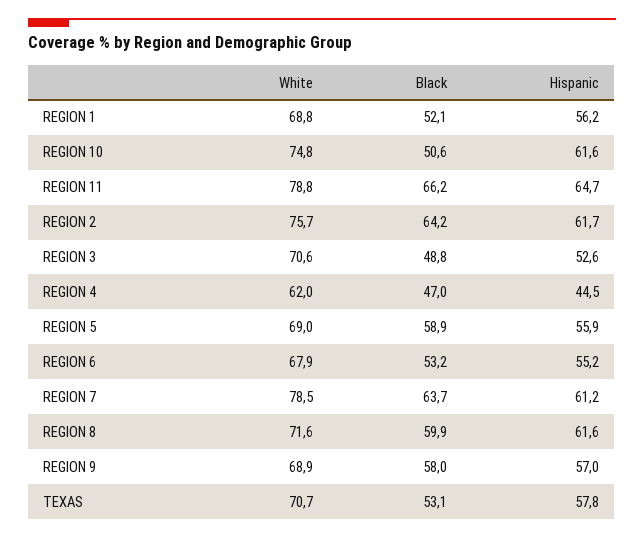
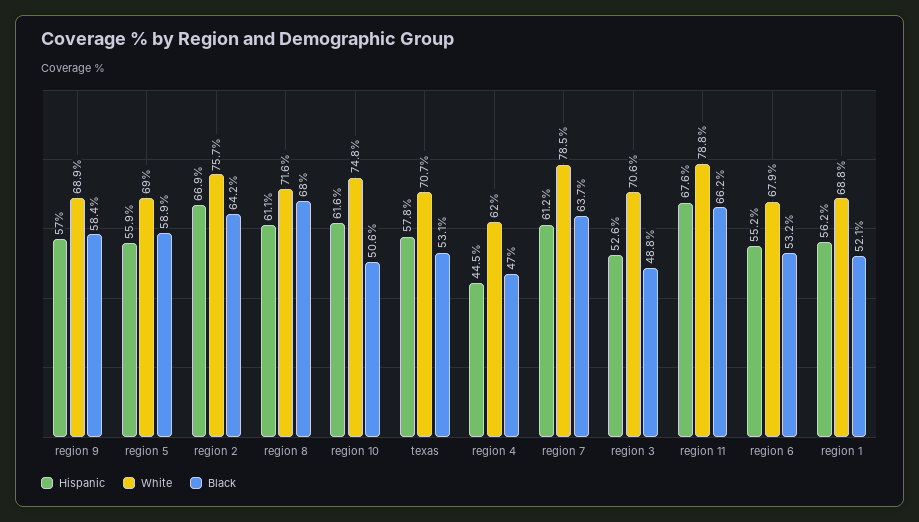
  {
    "White": {
      "REGION 1": 68.8,
      "REGION 10": 74.8,
      "REGION 11": 78.8,
      "REGION 2": 75.7,
      "REGION 3": 70.6,
      "REGION 4": 62,
      "REGION 5": 69,
      "REGION 6": 67.9,
      "REGION 7": 78.5,
      "REGION 8": 71.6,
      "REGION 9": 68.9,
      "TEXAS": 70.7
    },
    "Black": {
      "REGION 1": 52.1,
      "REGION 10": 50.6,
      "REGION 11": 66.2,
      "REGION 2": 64.2,
      "REGION 3": 48.8,
      "REGION 4": 47,
      "REGION 5": 58.9,
      "REGION 6": 53.2,
      "REGION 7": 63.7,
-     "REGION 8": 59.9,
+     "REGION 8": 68,
-     "REGION 9": 58,
+     "REGION 9": 58.4,
      "TEXAS": 53.1
    },
    "Hispanic": {
      "REGION 1": 56.2,
      "REGION 10": 61.6,
-     "REGION 11": 64.7,
+     "REGION 11": 67.6,
-     "REGION 2": 61.7,
+     "REGION 2": 66.9,
      "REGION 3": 52.6,
      "REGION 4": 44.5,
      "REGION 5": 55.9,
      "REGION 6": 55.2,
      "REGION 7": 61.2,
-     "REGION 8": 61.6,
+     "REGION 8": 61.1,
      "REGION 9": 57,
      "TEXAS": 57.8
    }
  }

